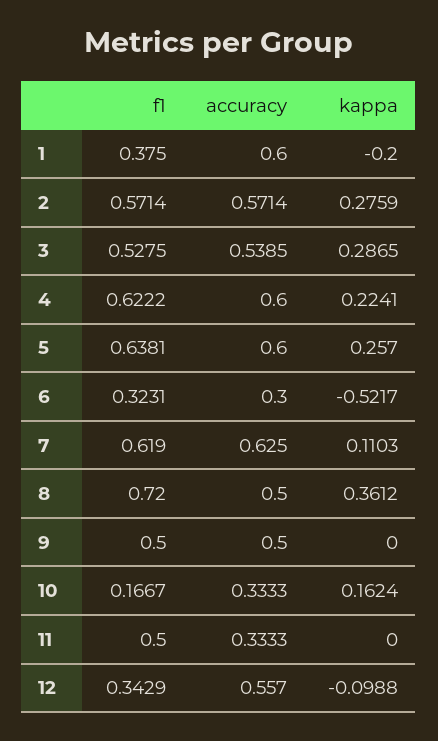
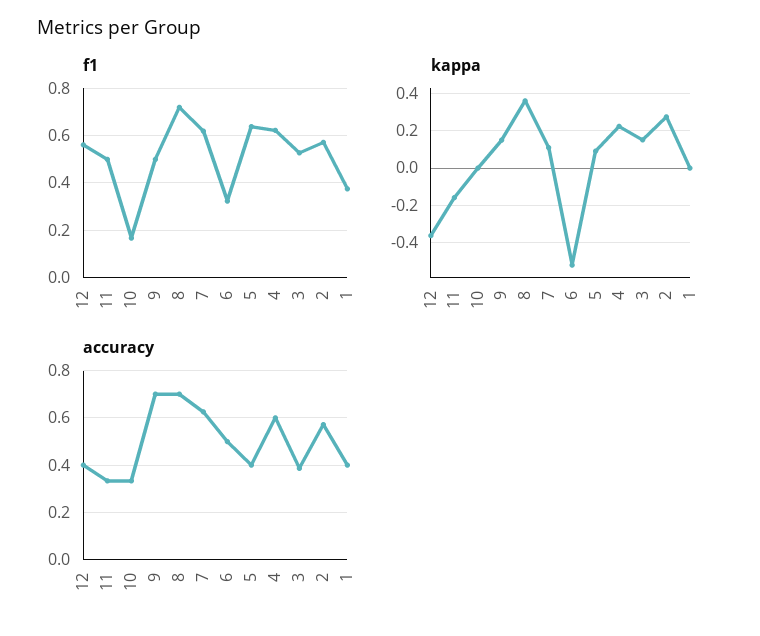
  {
    "f1": {
      "1": 0.375,
      "2": 0.5714,
      "3": 0.5275,
      "4": 0.6222,
      "5": 0.6381,
      "6": 0.3231,
      "7": 0.619,
      "8": 0.72,
      "9": 0.5,
      "10": 0.1667,
      "11": 0.5,
-     "12": 0.3429
+     "12": 0.55
    },
    "accuracy": {
-     "1": 0.6,
+     "1": 0.4,
      "2": 0.5714,
-     "3": 0.5385,
+     "3": 0.4,
      "4": 0.6,
-     "5": 0.6,
+     "5": 0.4,
-     "6": 0.3,
+     "6": 0.5,
      "7": 0.625,
-     "8": 0.5,
+     "8": 0.7,
-     "9": 0.5,
+     "9": 0.7,
      "10": 0.3333,
      "11": 0.3333,
-     "12": 0.557
+     "12": 0.4
    },
    "kappa": {
-     "1": -0.2,
+     "1": 0,
      "2": 0.2759,
-     "3": 0.2865,
+     "3": 0.15,
      "4": 0.2241,
-     "5": 0.257,
+     "5": 0.1,
      "6": -0.5217,
      "7": 0.1103,
      "8": 0.3612,
-     "9": 0,
+     "9": 0.15,
-     "10": 0.1624,
+     "10": 0,
-     "11": 0,
+     "11": -0.15,
-     "12": -0.0988
+     "12": -0.35
    }
  }

